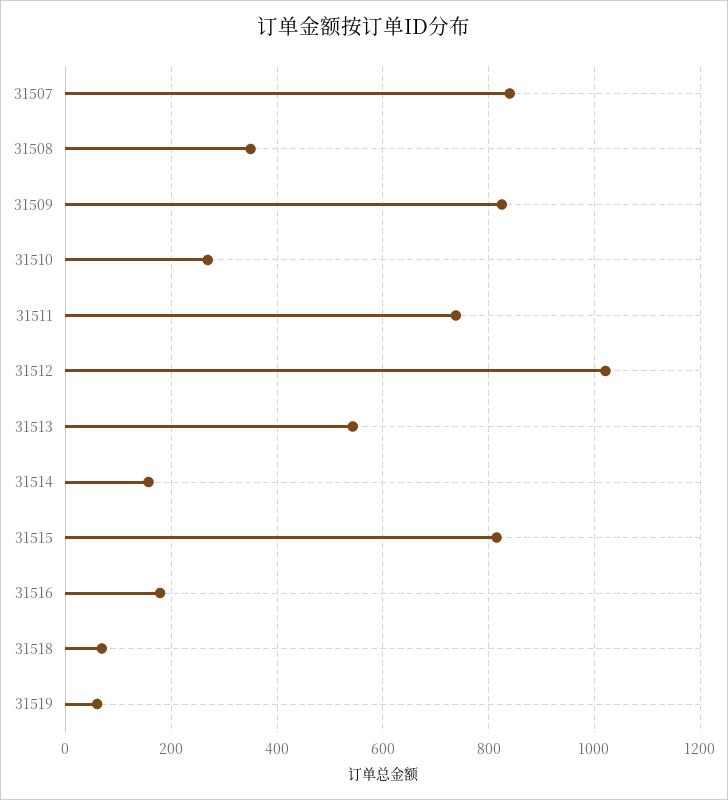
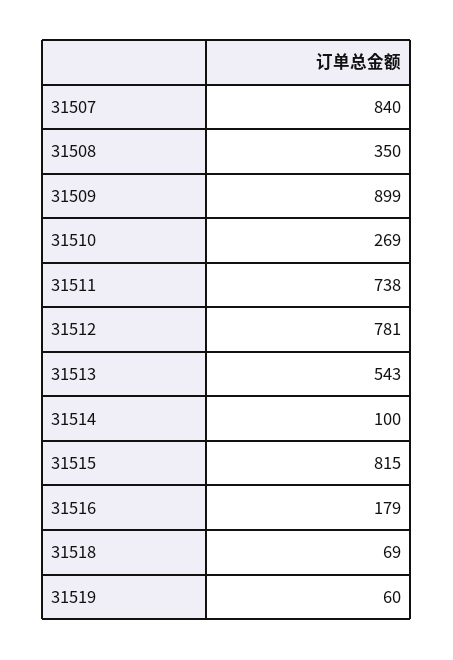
  {
    "31507": 840,
    "31508": 350,
-   "31509": 820,
+   "31509": 899,
    "31510": 269,
    "31511": 738,
-   "31512": 1020,
+   "31512": 781,
    "31513": 543,
-   "31514": 160,
+   "31514": 100,
    "31515": 815,
    "31516": 179,
    "31518": 69,
    "31519": 60
  }

